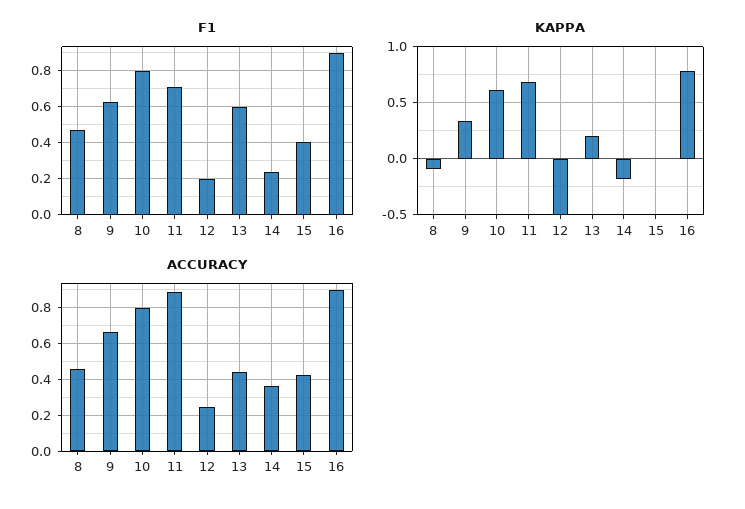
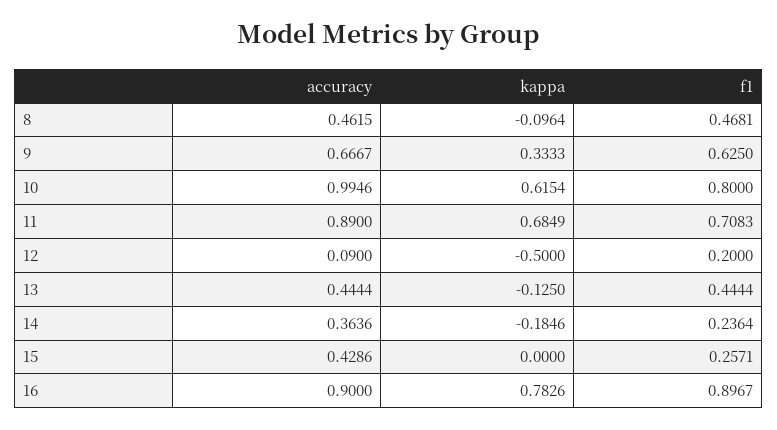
  {
    "F1": {
      "8": 0.4681,
      "9": 0.625,
      "10": 0.8,
      "11": 0.7083,
      "12": 0.2,
-     "13": 0.6,
+     "13": 0.4444,
      "14": 0.2364,
-     "15": 0.4,
+     "15": 0.2571,
      "16": 0.8967
    },
    "KAPPA": {
      "8": -0.0964,
      "9": 0.3333,
      "10": 0.6154,
      "11": 0.6849,
      "12": -0.5,
-     "13": 0.2,
+     "13": -0.125,
      "14": -0.1846,
      "15": 0,
      "16": 0.7826
    },
    "ACCURACY": {
      "8": 0.4615,
      "9": 0.6667,
-     "10": 0.8,
+     "10": 0.9946,
      "11": 0.89,
-     "12": 0.25,
+     "12": 0.09,
      "13": 0.4444,
      "14": 0.3636,
      "15": 0.4286,
      "16": 0.9
    }
  }

